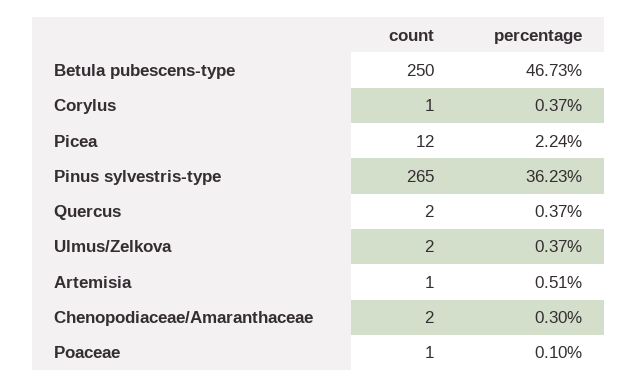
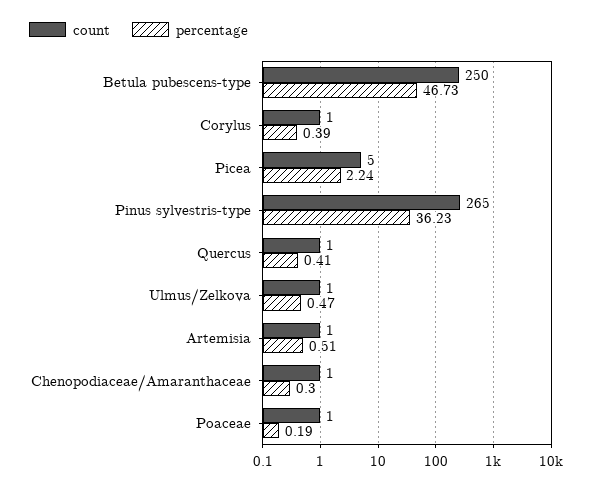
  {
    "count": {
      "Betula pubescens-type": 250,
      "Corylus": 1,
-     "Picea": 12,
+     "Picea": 5,
      "Pinus sylvestris-type": 265,
-     "Quercus": 2,
+     "Quercus": 1,
-     "Ulmus/Zelkova": 2,
+     "Ulmus/Zelkova": 1,
      "Artemisia": 1,
-     "Chenopodiaceae/Amaranthaceae": 2,
+     "Chenopodiaceae/Amaranthaceae": 1,
      "Poaceae": 1
    },
    "percentage": {
      "Betula pubescens-type": 46.73,
-     "Corylus": 0.37,
+     "Corylus": 0.39,
      "Picea": 2.24,
      "Pinus sylvestris-type": 36.23,
-     "Quercus": 0.37,
+     "Quercus": 0.41,
-     "Ulmus/Zelkova": 0.37,
+     "Ulmus/Zelkova": 0.47,
      "Artemisia": 0.51,
      "Chenopodiaceae/Amaranthaceae": 0.3,
-     "Poaceae": 0.1
+     "Poaceae": 0.19
    }
  }

